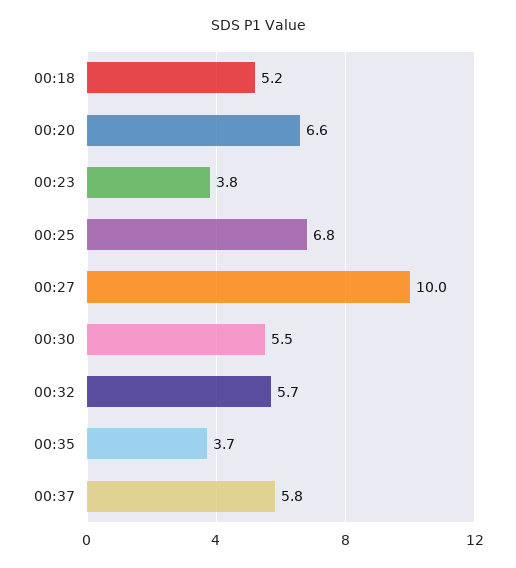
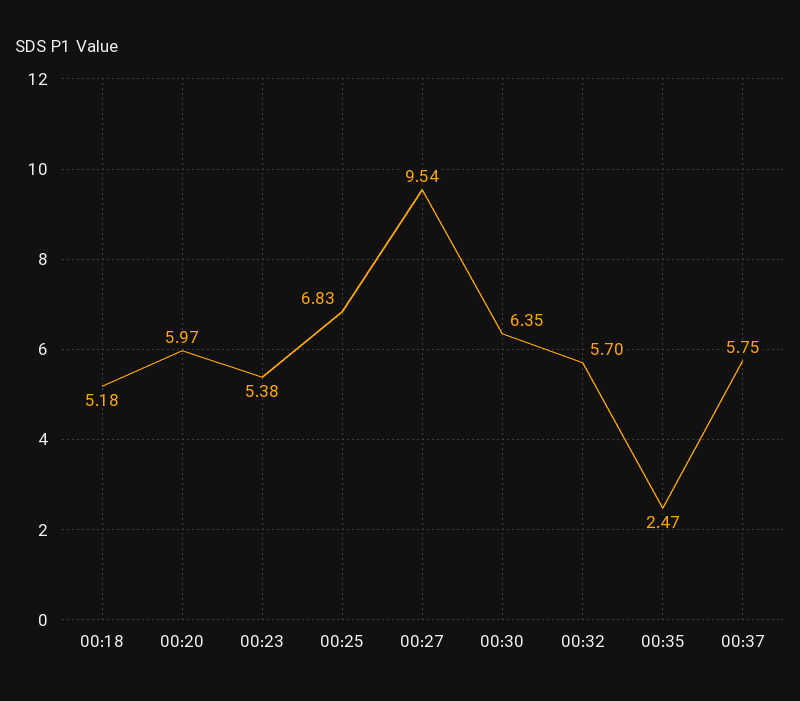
  {
    "00:18": 5.18,
-   "00:20": 6.6,
+   "00:20": 5.97,
-   "00:23": 3.8,
+   "00:23": 5.38,
    "00:25": 6.83,
-   "00:27": 10,
+   "00:27": 9.54,
-   "00:30": 5.5,
+   "00:30": 6.35,
    "00:32": 5.7,
-   "00:35": 3.7,
+   "00:35": 2.47,
    "00:37": 5.75
  }

